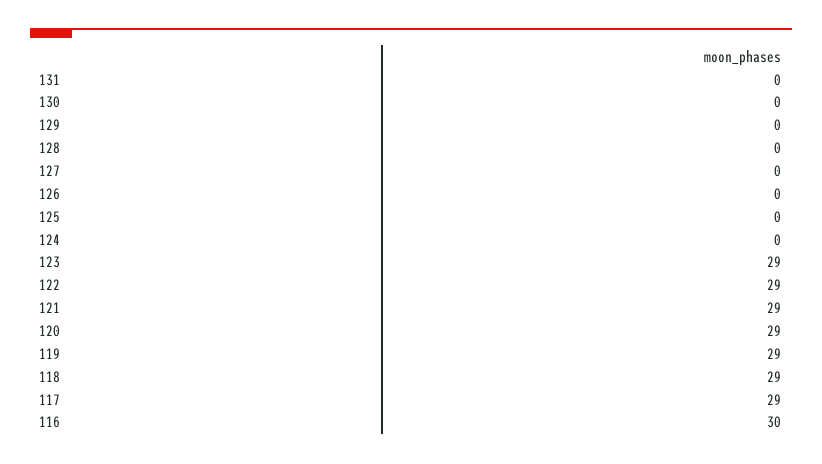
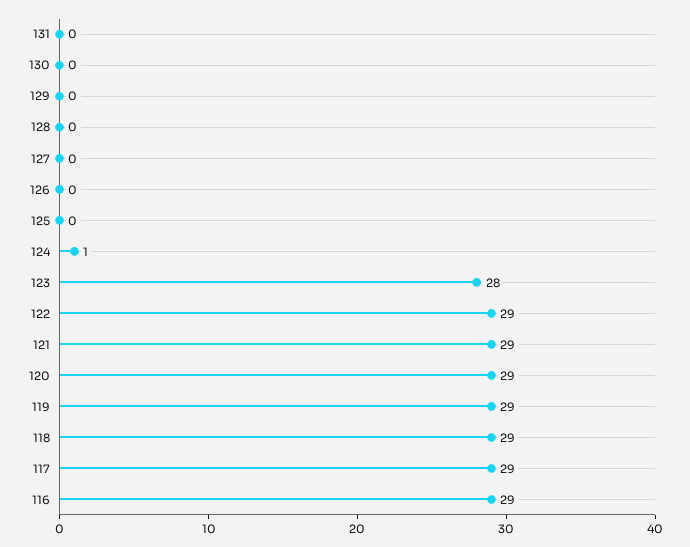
  {
    "131": 0,
    "130": 0,
    "129": 0,
    "128": 0,
    "127": 0,
    "126": 0,
    "125": 0,
-   "124": 0,
+   "124": 1,
-   "123": 29,
+   "123": 28,
    "122": 29,
    "121": 29,
    "120": 29,
    "119": 29,
    "118": 29,
    "117": 29,
-   "116": 30
+   "116": 29
  }

